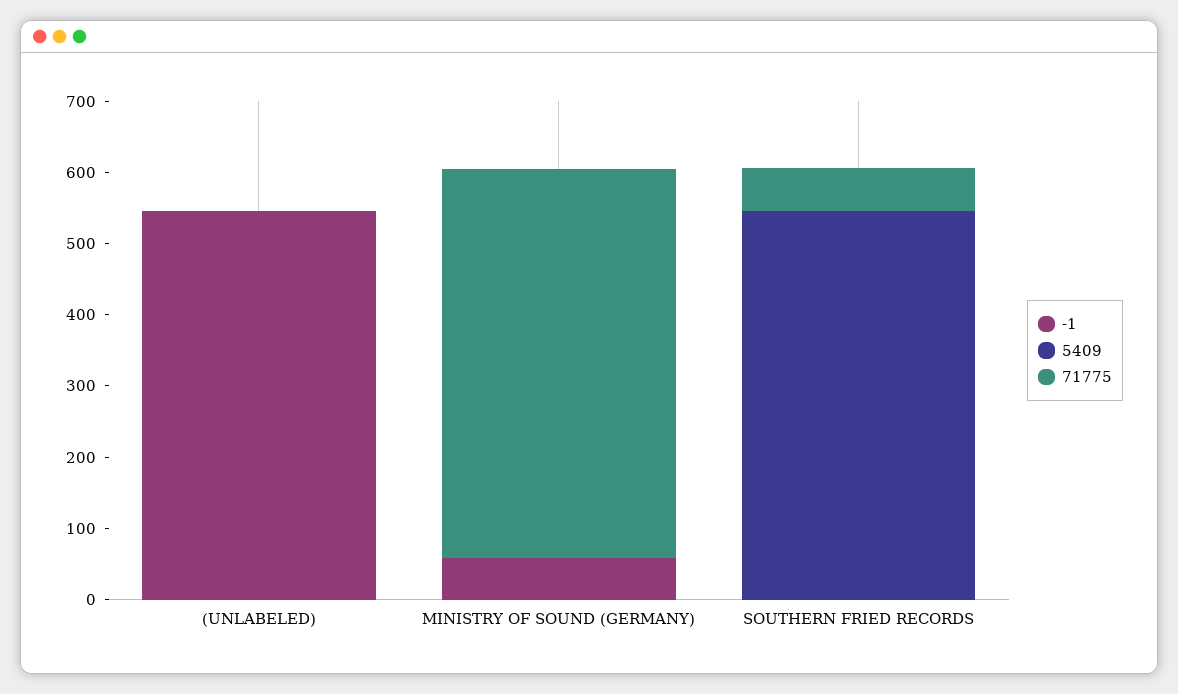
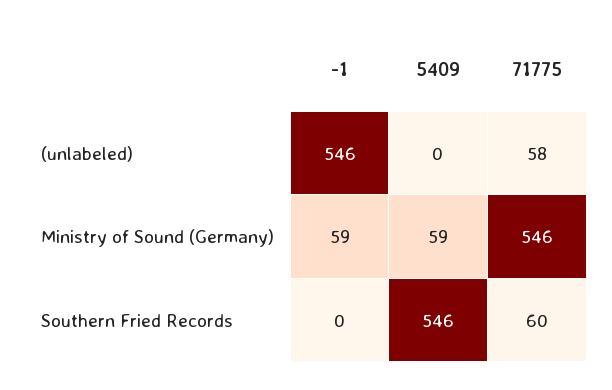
  {
    "-1": {
      "(UNLABELED)": 546,
      "MINISTRY OF SOUND (GERMANY)": 59,
      "SOUTHERN FRIED RECORDS": 0
    },
    "5409": {
      "(UNLABELED)": 0,
-     "MINISTRY OF SOUND (GERMANY)": 0,
+     "MINISTRY OF SOUND (GERMANY)": 59,
      "SOUTHERN FRIED RECORDS": 546
    },
    "71775": {
-     "(UNLABELED)": 0,
+     "(UNLABELED)": 58,
      "MINISTRY OF SOUND (GERMANY)": 546,
      "SOUTHERN FRIED RECORDS": 60
    }
  }

